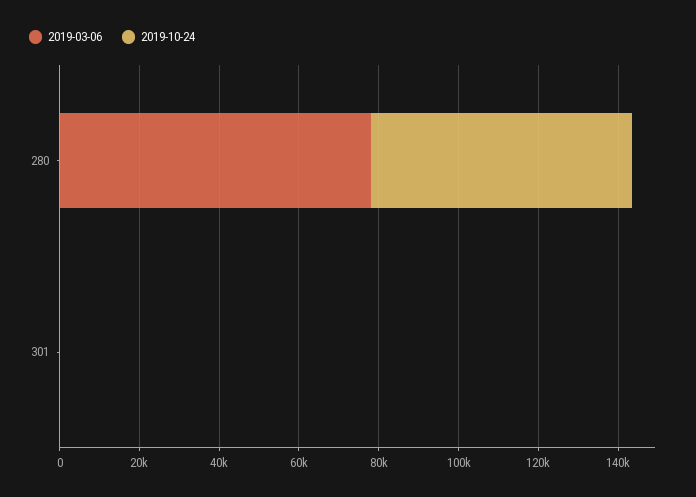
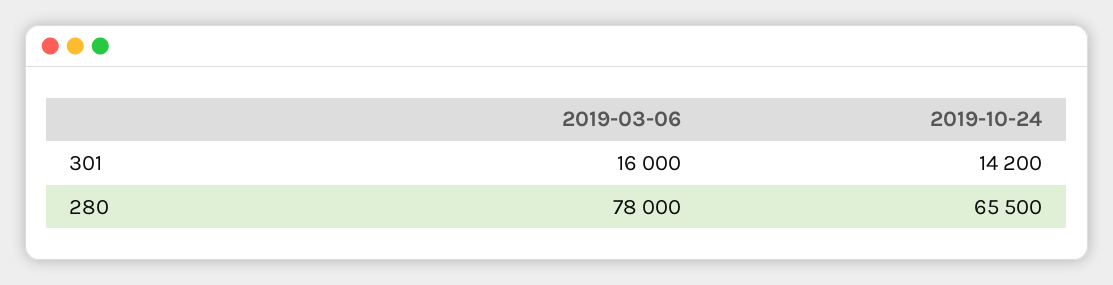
  {
    "2019-03-06": {
      "280": 78000,
-     "301": 0
+     "301": 16000
    },
    "2019-10-24": {
      "280": 65500,
-     "301": 0
+     "301": 14200
    }
  }

